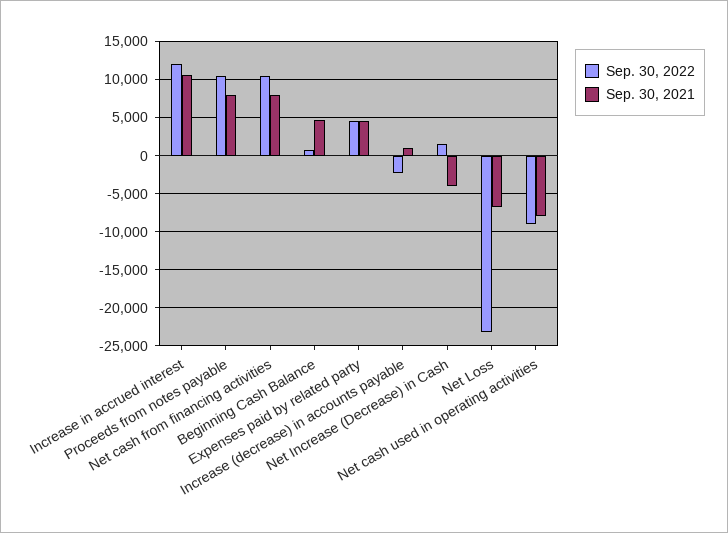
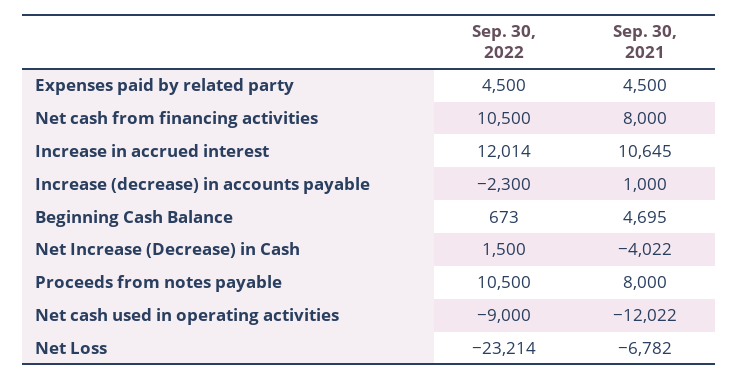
  {
    "Sep. 30, 2022": {
      "Increase in accrued interest": 12014,
      "Proceeds from notes payable": 10500,
      "Net cash from financing activities": 10500,
      "Beginning Cash Balance": 673,
      "Expenses paid by related party": 4500,
      "Increase (decrease) in accounts payable": -2300,
      "Net Increase (Decrease) in Cash": 1500,
      "Net Loss": -23214,
      "Net cash used in operating activities": -9000
    },
    "Sep. 30, 2021": {
      "Increase in accrued interest": 10645,
      "Proceeds from notes payable": 8000,
      "Net cash from financing activities": 8000,
      "Beginning Cash Balance": 4695,
      "Expenses paid by related party": 4500,
      "Increase (decrease) in accounts payable": 1000,
      "Net Increase (Decrease) in Cash": -4022,
      "Net Loss": -6782,
-     "Net cash used in operating activities": -8000
+     "Net cash used in operating activities": -12022
    }
  }

